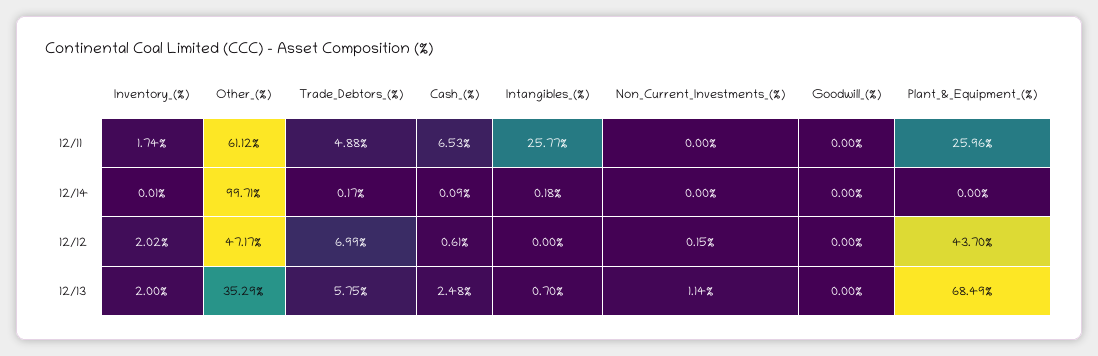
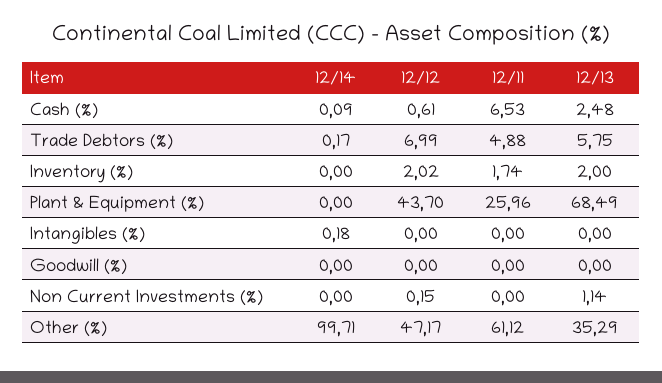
  {
    "Inventory_(%)": {
      "12/11": 1.74,
-     "12/14": 0.01,
+     "12/14": 0,
      "12/12": 2.02,
      "12/13": 2
    },
    "Other_(%)": {
      "12/11": 61.12,
      "12/14": 99.71,
      "12/12": 47.17,
      "12/13": 35.29
    },
    "Trade_Debtors_(%)": {
      "12/11": 4.88,
      "12/14": 0.17,
      "12/12": 6.99,
      "12/13": 5.75
    },
    "Cash_(%)": {
      "12/11": 6.53,
      "12/14": 0.09,
      "12/12": 0.61,
      "12/13": 2.48
    },
    "Intangibles_(%)": {
-     "12/11": 25.77,
+     "12/11": 0,
      "12/14": 0.18,
      "12/12": 0,
-     "12/13": 0.7
+     "12/13": 0
    },
    "Non_Current_Investments_(%)": {
      "12/11": 0,
      "12/14": 0,
      "12/12": 0.15,
      "12/13": 1.14
    },
    "Goodwill_(%)": {
      "12/11": 0,
      "12/14": 0,
      "12/12": 0,
      "12/13": 0
    },
    "Plant_&_Equipment_(%)": {
      "12/11": 25.96,
      "12/14": 0,
      "12/12": 43.7,
      "12/13": 68.49
    }
  }

